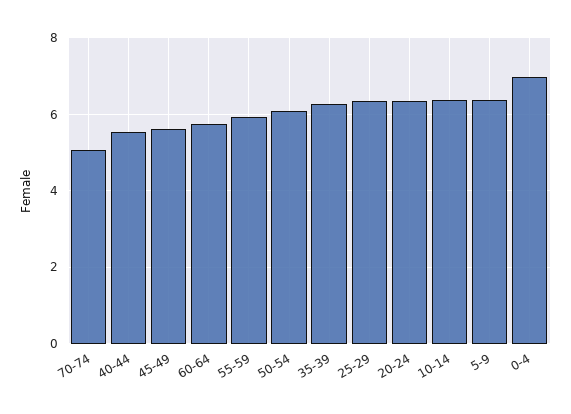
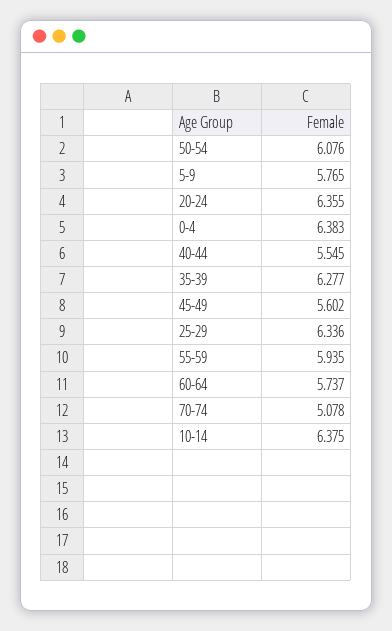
  {
    "70-74": 5.078,
    "40-44": 5.545,
    "45-49": 5.602,
    "60-64": 5.737,
    "55-59": 5.935,
    "50-54": 6.076,
    "35-39": 6.277,
    "25-29": 6.336,
    "20-24": 6.355,
    "10-14": 6.375,
-   "5-9": 6.4,
+   "5-9": 5.765,
-   "0-4": 7
+   "0-4": 6.383
  }

